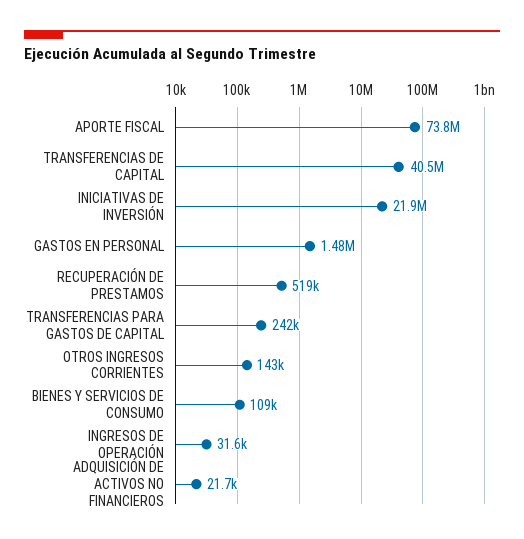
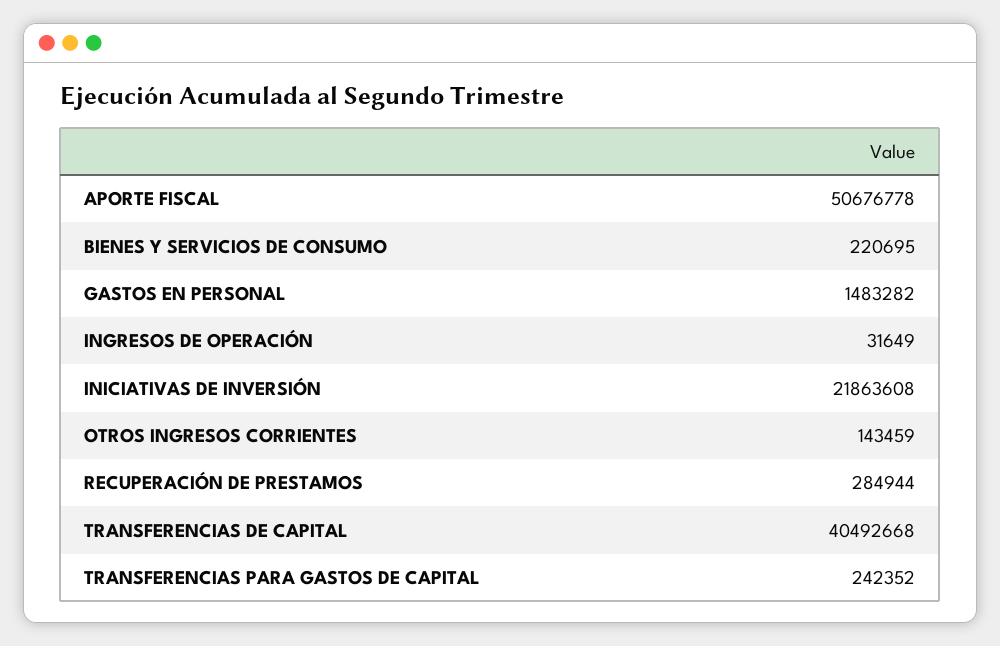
  {
-   "APORTE FISCAL": 73800000,
+   "APORTE FISCAL": 50676778,
    "TRANSFERENCIAS DE CAPITAL": 40492668,
    "INICIATIVAS DE INVERSIÓN": 21863608,
    "GASTOS EN PERSONAL": 1483282,
-   "RECUPERACIÓN DE PRESTAMOS": 519000,
+   "RECUPERACIÓN DE PRESTAMOS": 284944,
    "TRANSFERENCIAS PARA GASTOS DE CAPITAL": 242352,
    "OTROS INGRESOS CORRIENTES": 143459,
-   "BIENES Y SERVICIOS DE CONSUMO": 109000,
+   "BIENES Y SERVICIOS DE CONSUMO": 220695,
-   "INGRESOS DE OPERACIÓN": 31649,
+   "INGRESOS DE OPERACIÓN": 31649
-   "ADQUISICIÓN DE ACTIVOS NO FINANCIEROS": 21700
  }

